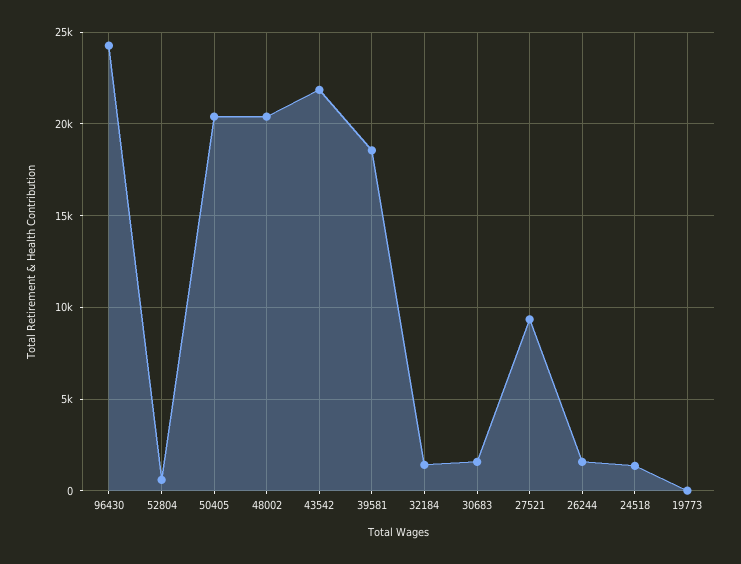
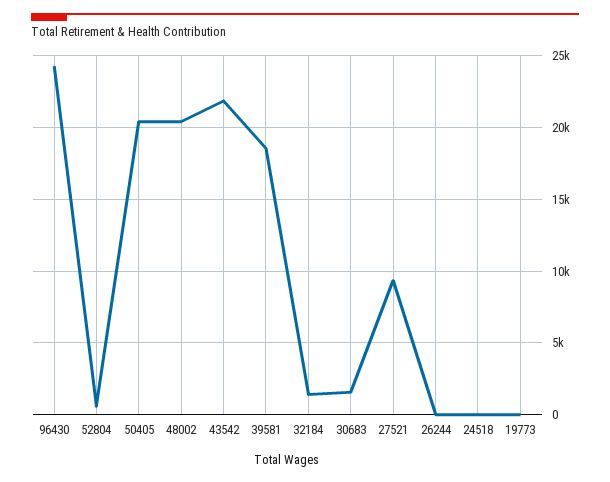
  {
    "96430": 24500,
    "52804": 500,
    "50405": 20500,
    "48002": 20500,
    "43542": 22000,
    "39581": 18500,
    "32184": 1500,
    "30683": 1500,
    "27521": 9500,
-   "26244": 1500,
+   "26244": 0,
-   "24518": 1500,
+   "24518": 0,
    "19773": 0
  }

